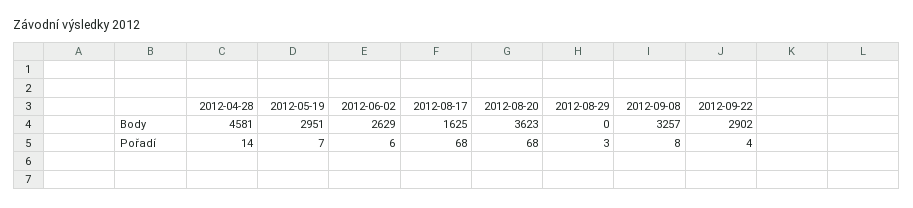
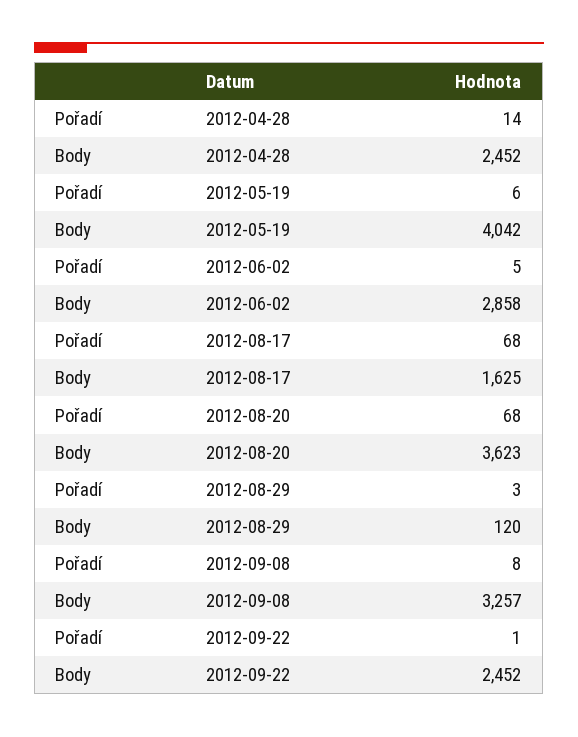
  {
    "2012-04-28": {
-     "Body": 4581,
+     "Body": 2452,
      "Pořadí": 14
    },
    "2012-05-19": {
-     "Body": 2951,
+     "Body": 4042,
-     "Pořadí": 7
+     "Pořadí": 6
    },
    "2012-06-02": {
-     "Body": 2629,
+     "Body": 2858,
-     "Pořadí": 6
+     "Pořadí": 5
    },
    "2012-08-17": {
      "Body": 1625,
      "Pořadí": 68
    },
    "2012-08-20": {
      "Body": 3623,
      "Pořadí": 68
    },
    "2012-08-29": {
-     "Body": 0,
+     "Body": 120,
      "Pořadí": 3
    },
    "2012-09-08": {
      "Body": 3257,
      "Pořadí": 8
    },
    "2012-09-22": {
-     "Body": 2902,
+     "Body": 2452,
-     "Pořadí": 4
+     "Pořadí": 1
    }
  }

